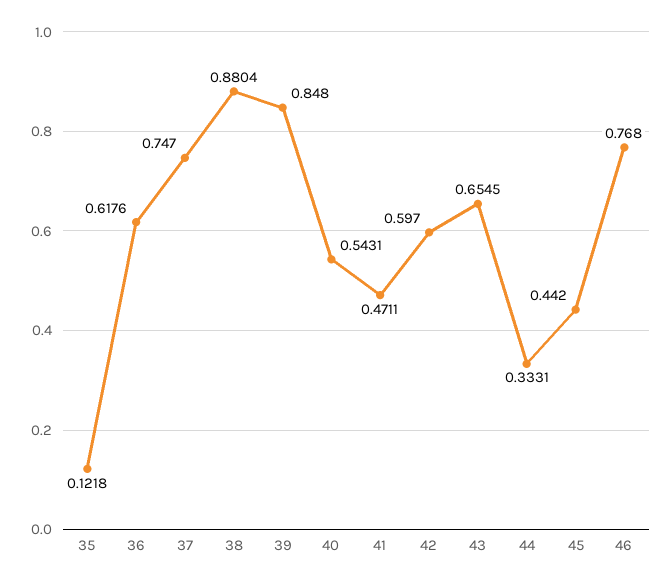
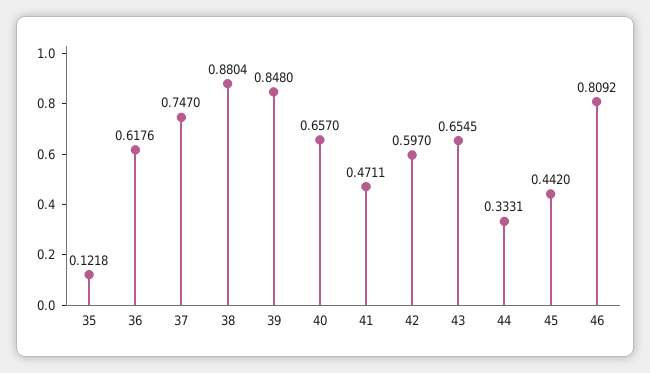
  {
    "35": 0.1218,
    "36": 0.6176,
    "37": 0.747,
    "38": 0.8804,
    "39": 0.848,
-   "40": 0.5431,
+   "40": 0.657,
    "41": 0.4711,
    "42": 0.597,
    "43": 0.6545,
    "44": 0.3331,
    "45": 0.442,
-   "46": 0.768
+   "46": 0.8092
  }

